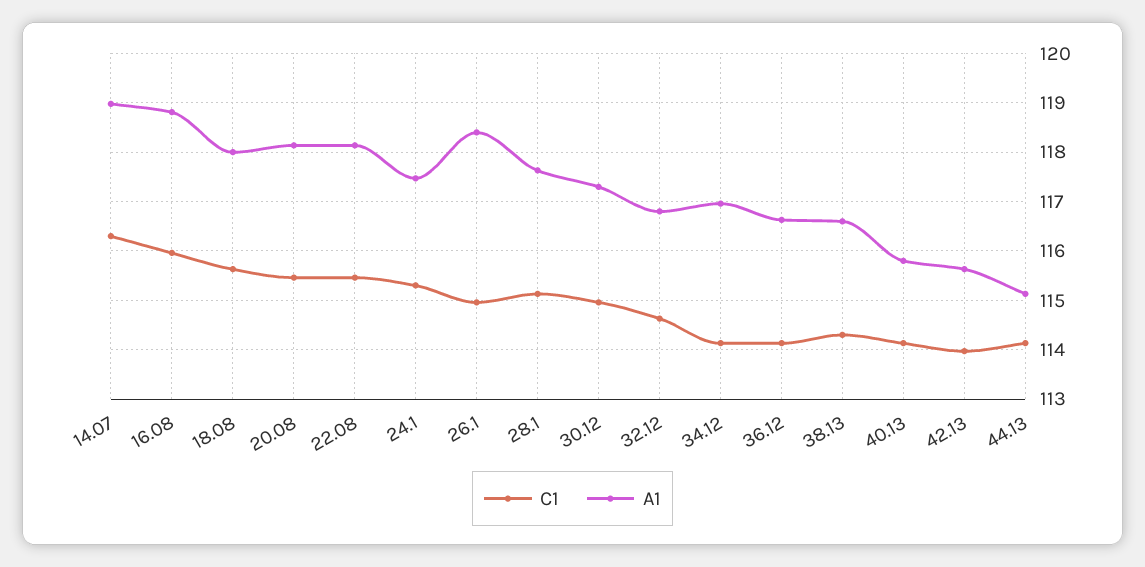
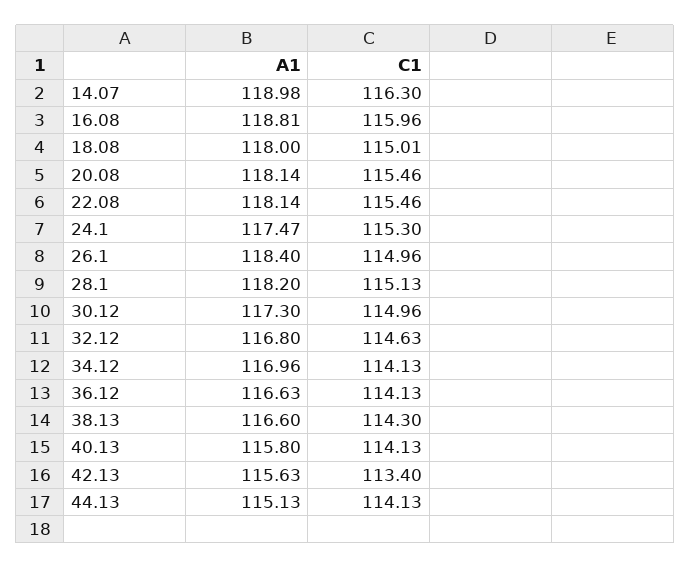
  {
    "C1": {
      "14.07": 116.3,
      "16.08": 115.96,
-     "18.08": 115.6,
+     "18.08": 115.01,
      "20.08": 115.46,
      "22.08": 115.46,
      "24.1": 115.3,
      "26.1": 114.96,
      "28.1": 115.13,
      "30.12": 114.96,
      "32.12": 114.63,
      "34.12": 114.13,
      "36.12": 114.13,
      "38.13": 114.3,
      "40.13": 114.13,
-     "42.13": 114,
+     "42.13": 113.4,
      "44.13": 114.13
    },
    "A1": {
      "14.07": 118.98,
      "16.08": 118.81,
      "18.08": 118,
      "20.08": 118.14,
      "22.08": 118.14,
      "24.1": 117.47,
      "26.1": 118.4,
-     "28.1": 117.6,
+     "28.1": 118.2,
      "30.12": 117.3,
      "32.12": 116.8,
      "34.12": 116.96,
      "36.12": 116.63,
      "38.13": 116.6,
      "40.13": 115.8,
      "42.13": 115.63,
      "44.13": 115.13
    }
  }

